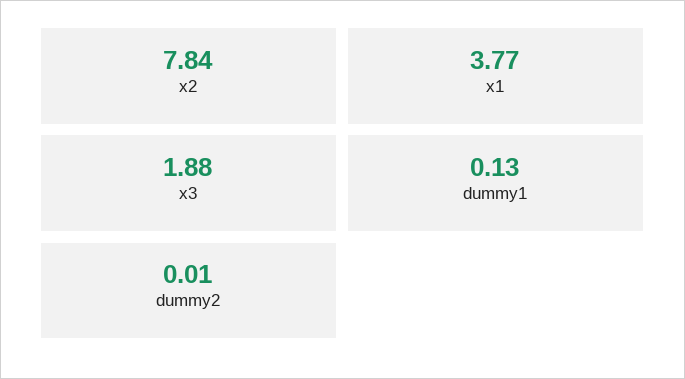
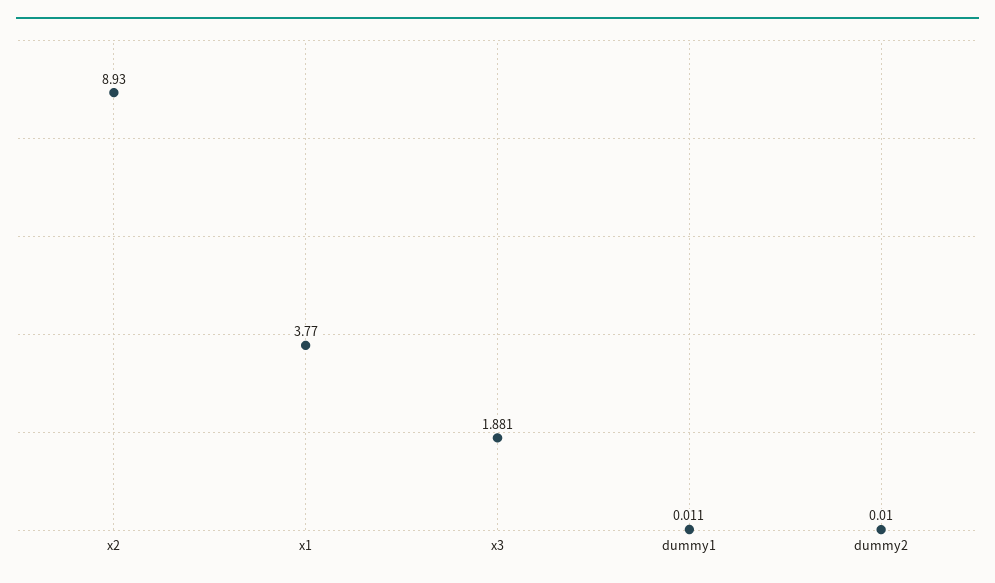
  {
-   "x2": 7.84,
+   "x2": 8.93,
    "x1": 3.77,
-   "x3": 1.88,
+   "x3": 1.881,
-   "dummy1": 0.13,
+   "dummy1": 0.011,
    "dummy2": 0.01
  }

